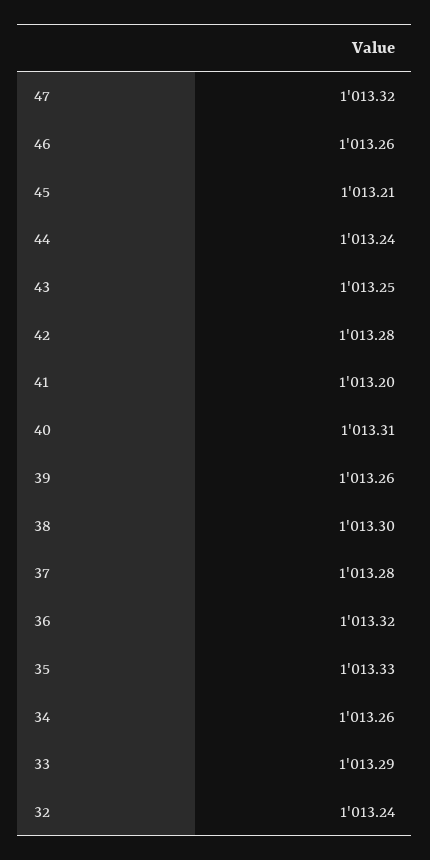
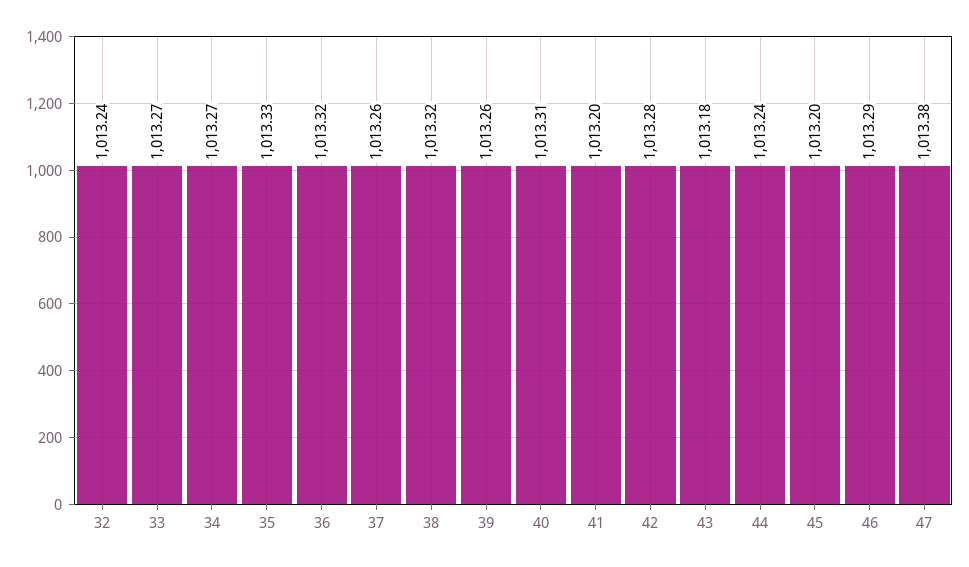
  {
-   "47": 1013.32,
+   "47": 1013.38,
-   "46": 1013.26,
+   "46": 1013.29,
-   "45": 1013.21,
+   "45": 1013.2,
    "44": 1013.24,
-   "43": 1013.25,
+   "43": 1013.18,
    "42": 1013.28,
    "41": 1013.2,
    "40": 1013.31,
    "39": 1013.26,
-   "38": 1013.3,
+   "38": 1013.32,
-   "37": 1013.28,
+   "37": 1013.26,
    "36": 1013.32,
    "35": 1013.33,
-   "34": 1013.26,
+   "34": 1013.27,
-   "33": 1013.29,
+   "33": 1013.27,
    "32": 1013.24
  }

